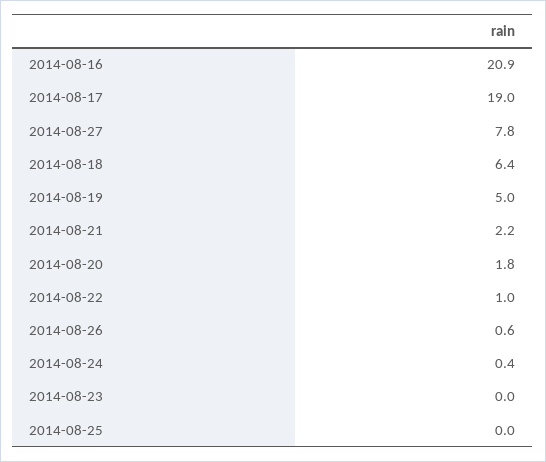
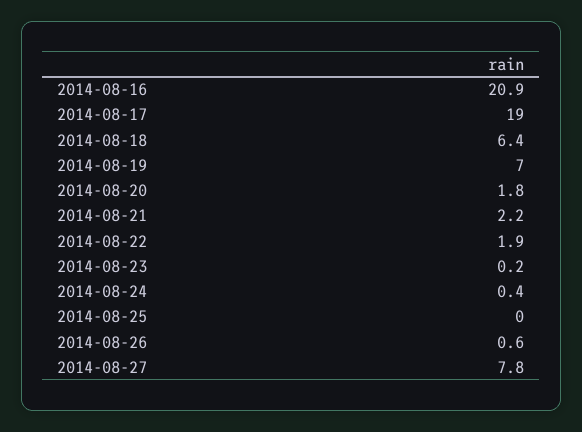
  {
    "2014-08-16": 20.9,
    "2014-08-17": 19,
    "2014-08-27": 7.8,
    "2014-08-18": 6.4,
-   "2014-08-19": 5,
+   "2014-08-19": 7,
    "2014-08-21": 2.2,
    "2014-08-20": 1.8,
-   "2014-08-22": 1,
+   "2014-08-22": 1.9,
    "2014-08-26": 0.6,
    "2014-08-24": 0.4,
-   "2014-08-23": 0,
+   "2014-08-23": 0.2,
    "2014-08-25": 0
  }

